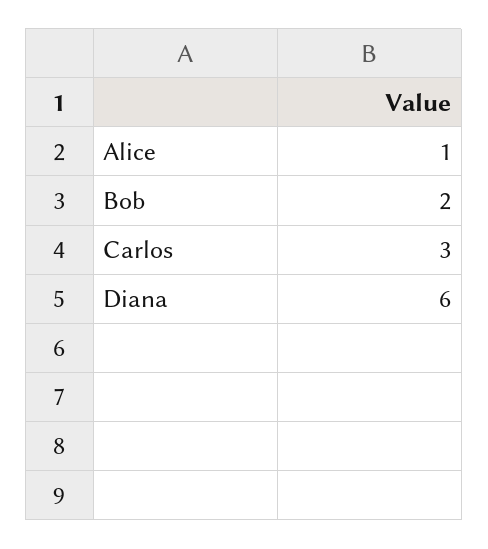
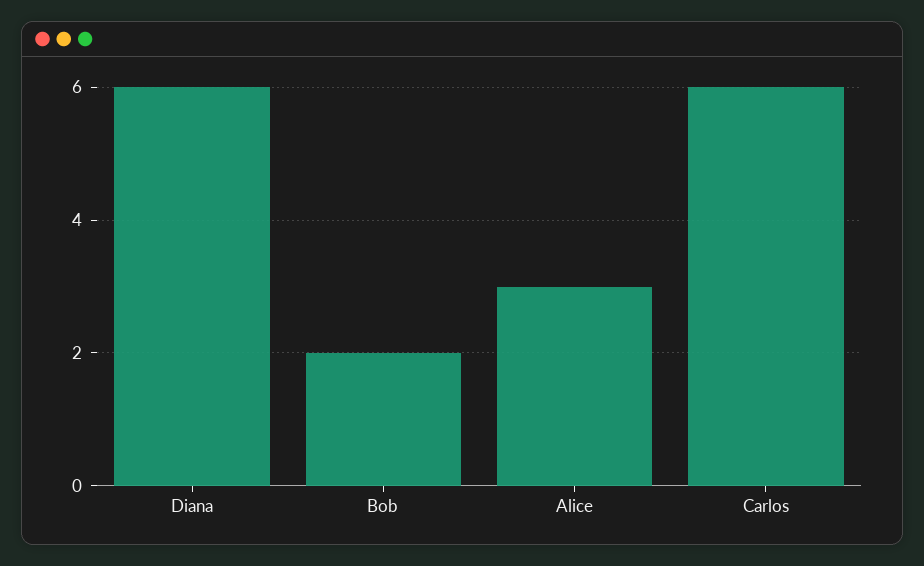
  {
-   "Alice": 1,
+   "Alice": 3,
    "Bob": 2,
-   "Carlos": 3,
+   "Carlos": 6,
    "Diana": 6
  }

